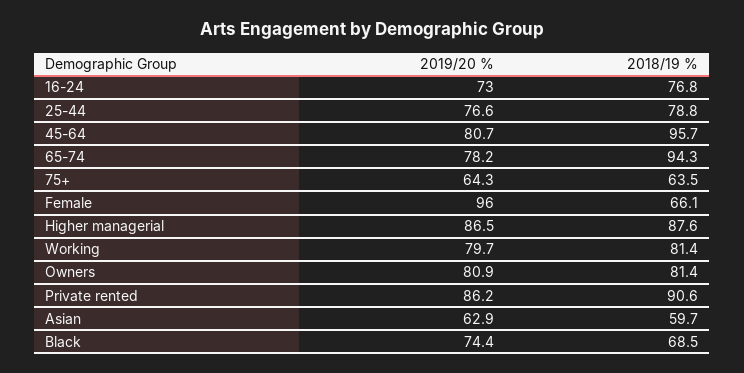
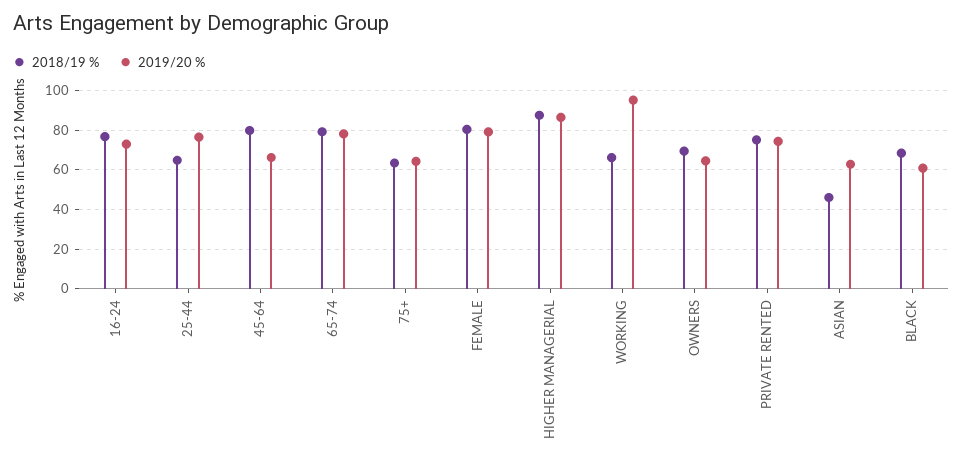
  {
    "2019/20 %": {
      "16-24": 73,
      "25-44": 76.6,
-     "45-64": 80.7,
+     "45-64": 65,
      "65-74": 78.2,
      "75+": 64.3,
-     "Female": 96,
+     "Female": 80,
      "Higher managerial": 86.5,
-     "Working": 79.7,
+     "Working": 95,
-     "Owners": 80.9,
+     "Owners": 65,
-     "Private rented": 86.2,
+     "Private rented": 75,
      "Asian": 62.9,
-     "Black": 74.4
+     "Black": 60
    },
    "2018/19 %": {
      "16-24": 76.8,
-     "25-44": 78.8,
+     "25-44": 65,
-     "45-64": 95.7,
+     "45-64": 80,
-     "65-74": 94.3,
+     "65-74": 80,
      "75+": 63.5,
-     "Female": 66.1,
+     "Female": 80,
      "Higher managerial": 87.6,
-     "Working": 81.4,
+     "Working": 65,
-     "Owners": 81.4,
+     "Owners": 70,
-     "Private rented": 90.6,
+     "Private rented": 75,
-     "Asian": 59.7,
+     "Asian": 45,
      "Black": 68.5
    }
  }

